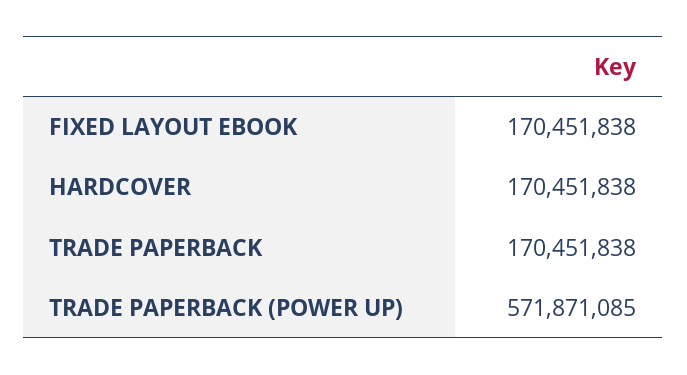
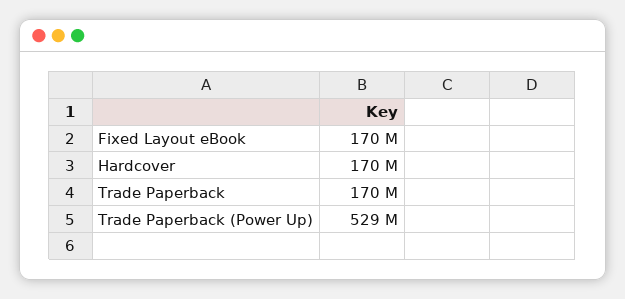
  {
    "FIXED LAYOUT EBOOK": 170451838,
    "HARDCOVER": 170451838,
    "TRADE PAPERBACK": 170451838,
-   "TRADE PAPERBACK (POWER UP)": 571871085
+   "TRADE PAPERBACK (POWER UP)": 529000000
  }

